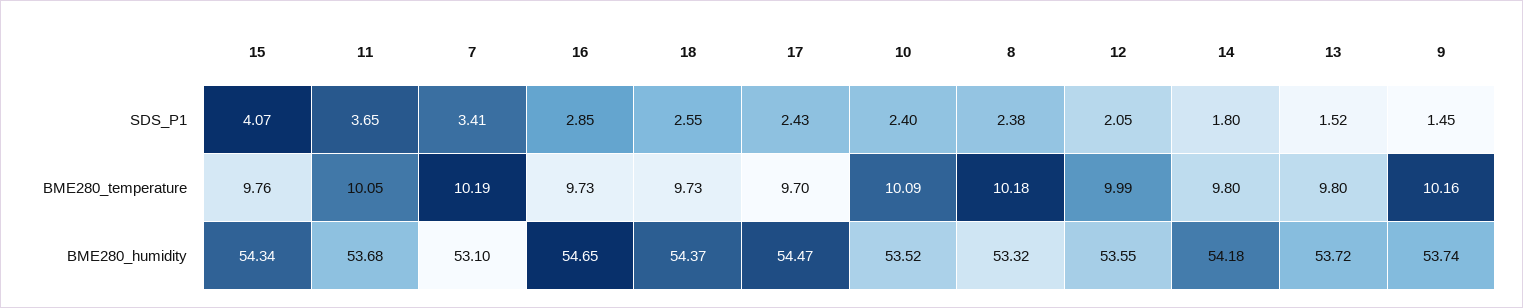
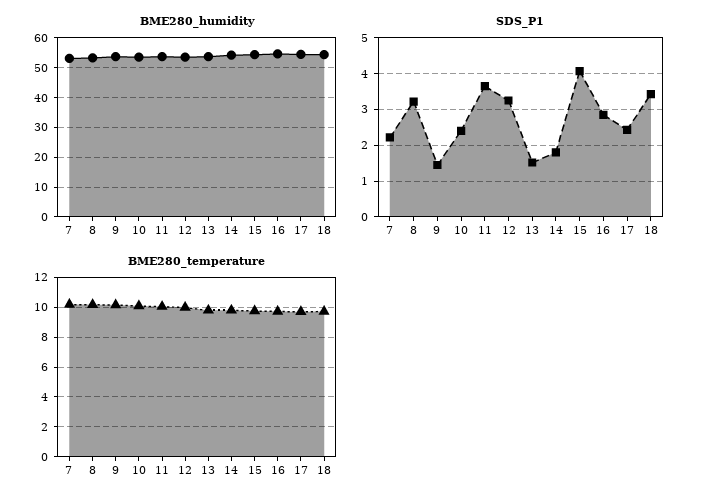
  {
    "SDS_P1": {
      "15": 4.07,
      "11": 3.65,
-     "7": 3.41,
+     "7": 2.2,
      "16": 2.85,
-     "18": 2.55,
+     "18": 3.4,
      "17": 2.43,
      "10": 2.4,
-     "8": 2.38,
+     "8": 3.2,
-     "12": 2.05,
+     "12": 3.2,
      "14": 1.8,
      "13": 1.52,
      "9": 1.45
    },
    "BME280_temperature": {
      "15": 9.76,
      "11": 10.05,
      "7": 10.19,
      "16": 9.73,
      "18": 9.73,
      "17": 9.7,
      "10": 10.09,
      "8": 10.18,
      "12": 9.99,
      "14": 9.8,
      "13": 9.8,
      "9": 10.16
    },
    "BME280_humidity": {
      "15": 54.34,
      "11": 53.68,
      "7": 53.1,
      "16": 54.65,
      "18": 54.37,
      "17": 54.47,
      "10": 53.52,
      "8": 53.32,
      "12": 53.55,
      "14": 54.18,
      "13": 53.72,
      "9": 53.74
    }
  }

